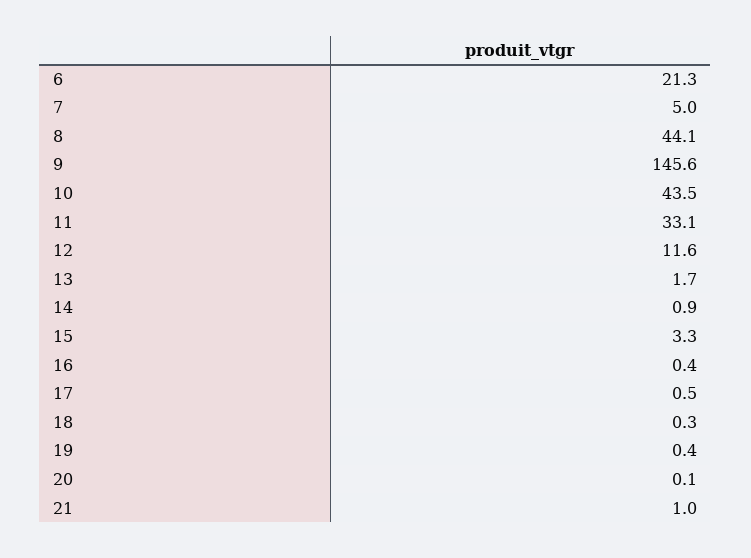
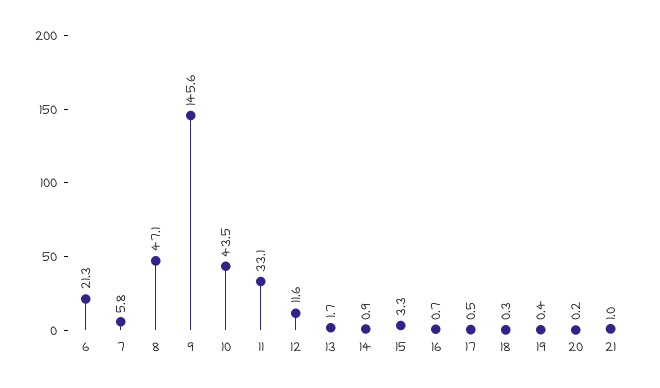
  {
    "6": 21.3,
-   "7": 5,
+   "7": 5.8,
-   "8": 44.1,
+   "8": 47.1,
    "9": 145.6,
    "10": 43.5,
    "11": 33.1,
    "12": 11.6,
    "13": 1.7,
    "14": 0.9,
    "15": 3.3,
-   "16": 0.4,
+   "16": 0.7,
    "17": 0.5,
    "18": 0.3,
    "19": 0.4,
-   "20": 0.1,
+   "20": 0.2,
    "21": 1
  }

